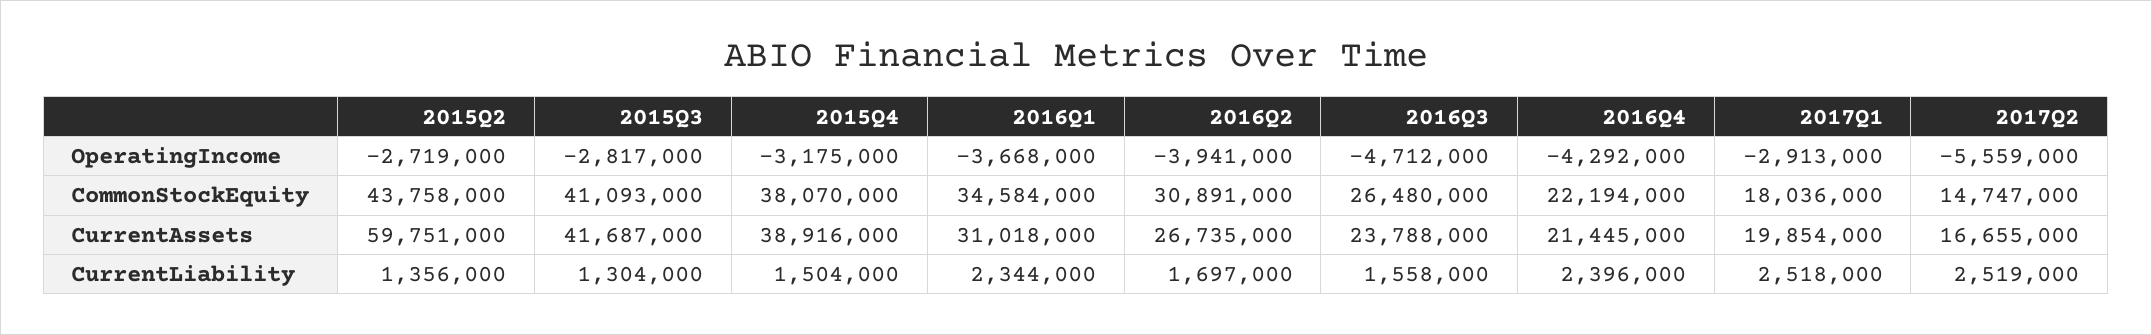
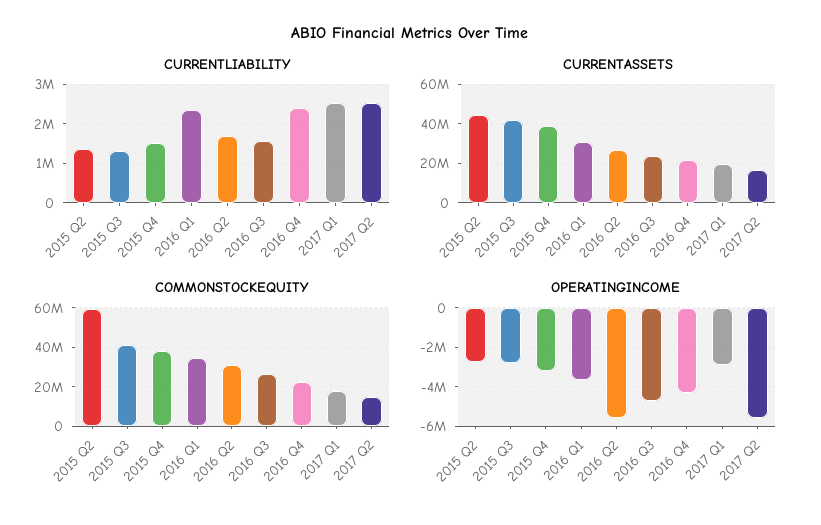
  {
    "OperatingIncome": {
      "2015Q2": -2719000,
      "2015Q3": -2817000,
      "2015Q4": -3175000,
      "2016Q1": -3668000,
-     "2016Q2": -3941000,
+     "2016Q2": -5500000,
      "2016Q3": -4712000,
      "2016Q4": -4292000,
      "2017Q1": -2913000,
      "2017Q2": -5559000
    },
    "CommonStockEquity": {
-     "2015Q2": 43758000,
+     "2015Q2": 60000000,
      "2015Q3": 41093000,
      "2015Q4": 38070000,
      "2016Q1": 34584000,
      "2016Q2": 30891000,
      "2016Q3": 26480000,
      "2016Q4": 22194000,
      "2017Q1": 18036000,
      "2017Q2": 14747000
    },
    "CurrentAssets": {
-     "2015Q2": 59751000,
+     "2015Q2": 45000000,
      "2015Q3": 41687000,
      "2015Q4": 38916000,
      "2016Q1": 31018000,
      "2016Q2": 26735000,
      "2016Q3": 23788000,
      "2016Q4": 21445000,
      "2017Q1": 19854000,
      "2017Q2": 16655000
    },
    "CurrentLiability": {
      "2015Q2": 1356000,
      "2015Q3": 1304000,
      "2015Q4": 1504000,
      "2016Q1": 2344000,
      "2016Q2": 1697000,
      "2016Q3": 1558000,
      "2016Q4": 2396000,
      "2017Q1": 2518000,
      "2017Q2": 2519000
    }
  }

